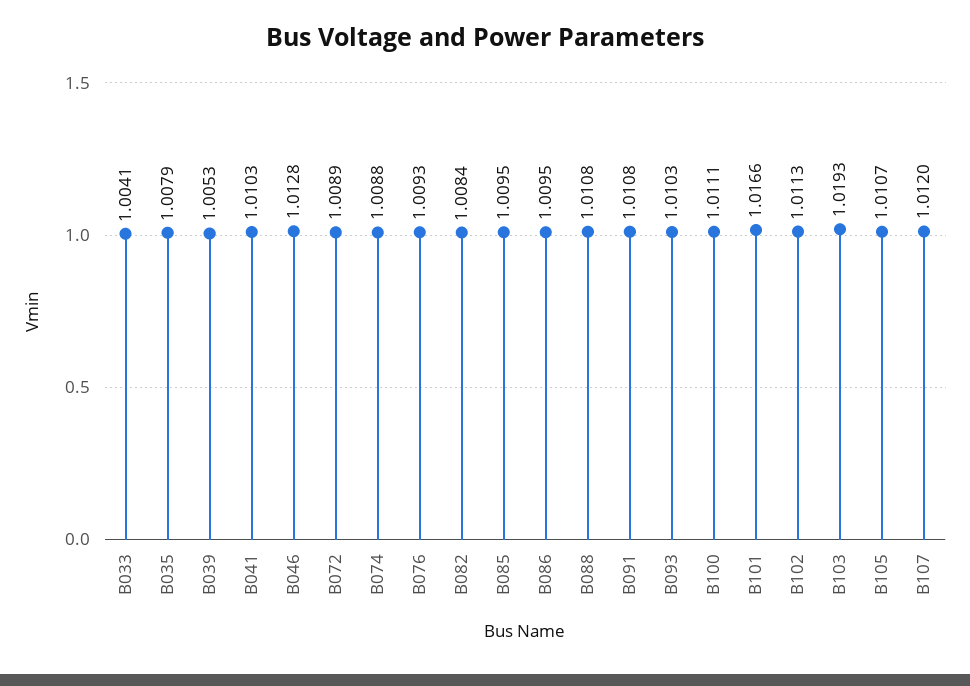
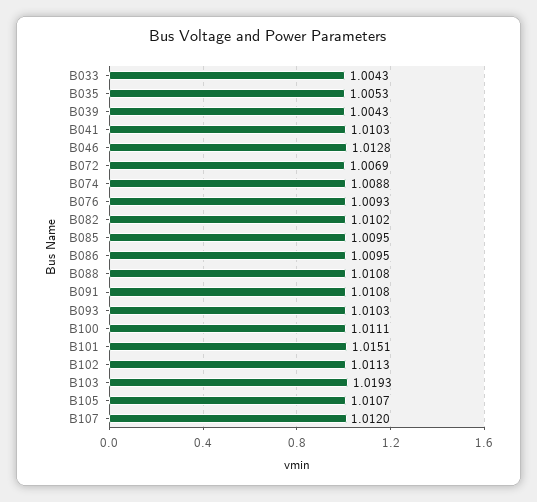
  {
-   "B033": 1.0041,
+   "B033": 1.0043,
-   "B035": 1.0079,
+   "B035": 1.0053,
-   "B039": 1.0053,
+   "B039": 1.0043,
    "B041": 1.0103,
    "B046": 1.0128,
-   "B072": 1.0089,
+   "B072": 1.0069,
    "B074": 1.0088,
    "B076": 1.0093,
-   "B082": 1.0084,
+   "B082": 1.0102,
    "B085": 1.0095,
    "B086": 1.0095,
    "B088": 1.0108,
    "B091": 1.0108,
    "B093": 1.0103,
    "B100": 1.0111,
-   "B101": 1.0166,
+   "B101": 1.0151,
    "B102": 1.0113,
    "B103": 1.0193,
    "B105": 1.0107,
    "B107": 1.012
  }

